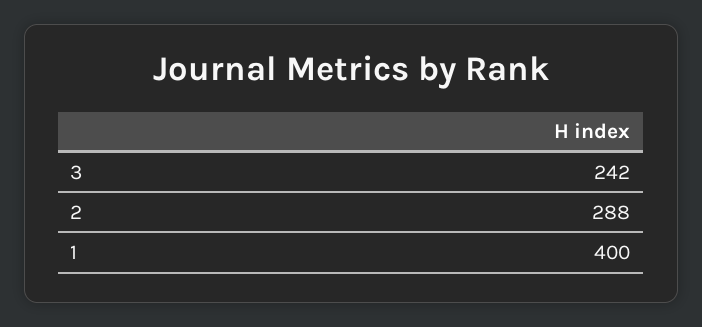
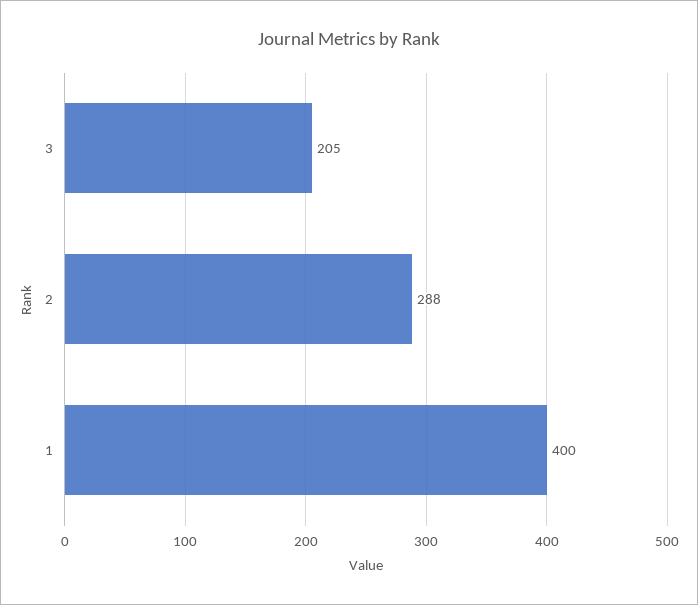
  {
-   "3": 242,
+   "3": 205,
    "2": 288,
    "1": 400
  }

